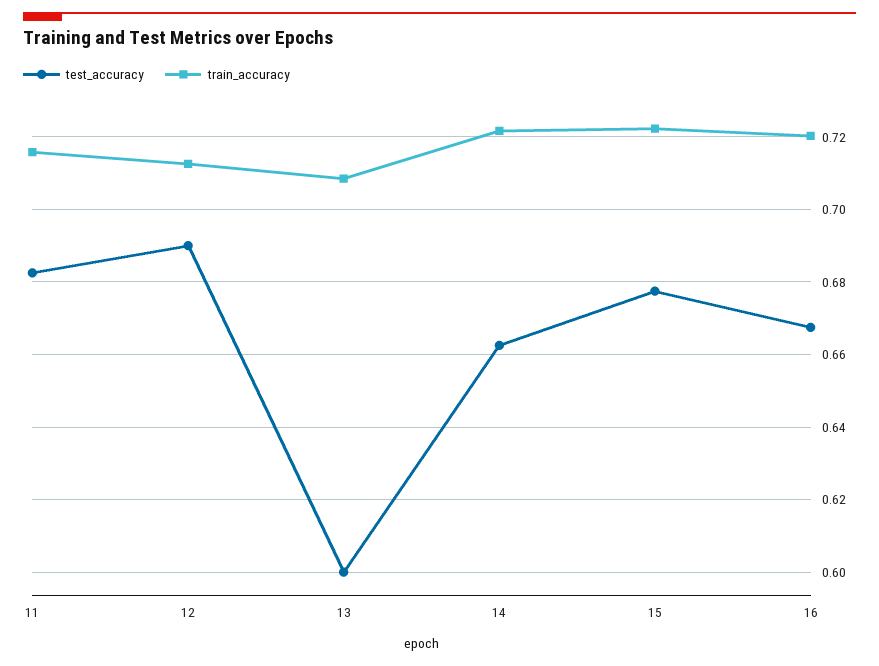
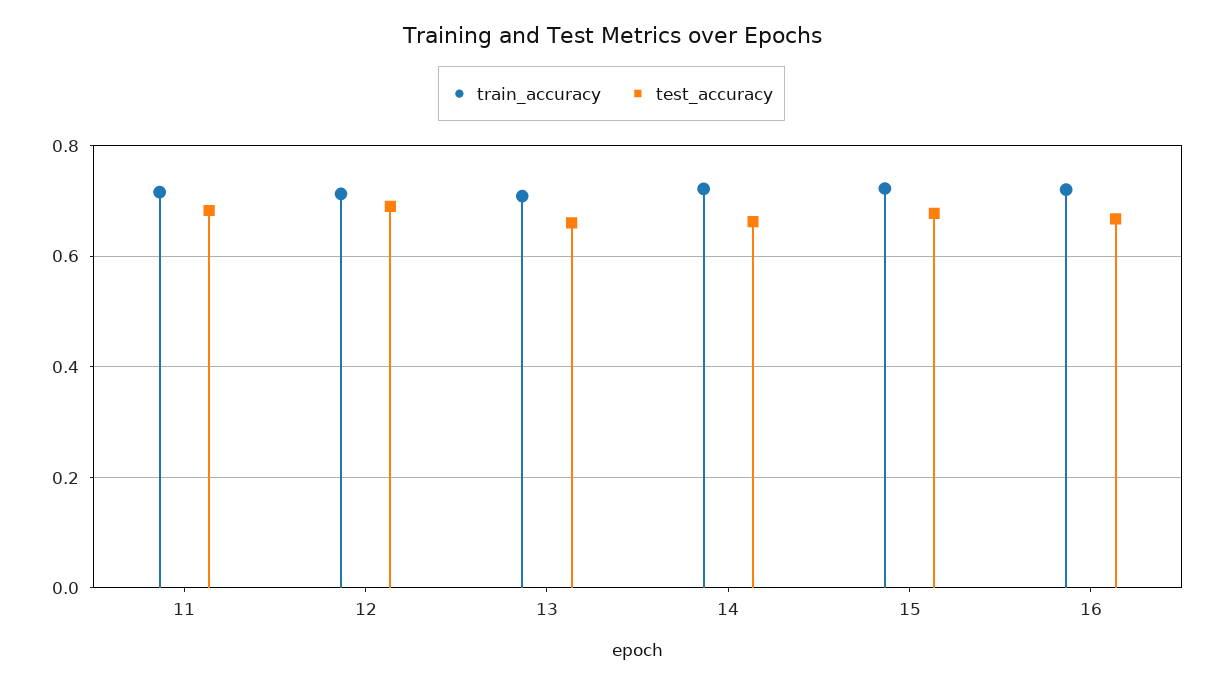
  {
    "test_accuracy": {
      "11": 0.682,
      "12": 0.69,
-     "13": 0.6,
+     "13": 0.66,
      "14": 0.662,
      "15": 0.678,
      "16": 0.668
    },
    "train_accuracy": {
      "11": 0.716,
      "12": 0.712,
      "13": 0.708,
      "14": 0.722,
      "15": 0.722,
      "16": 0.72
    }
  }

